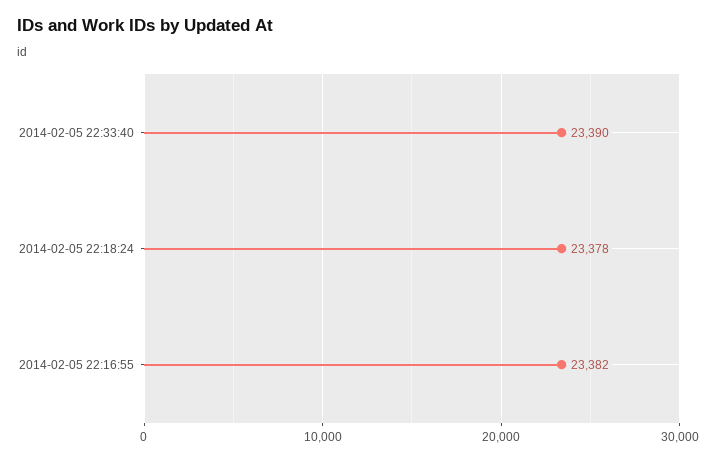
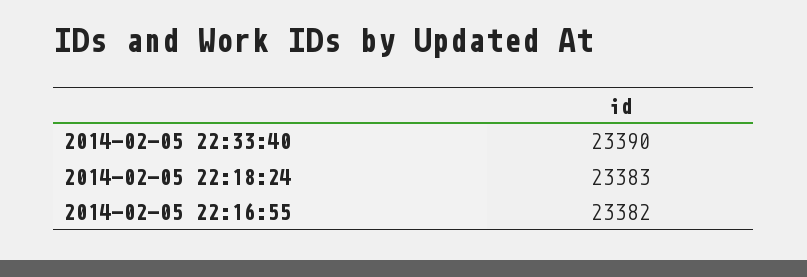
  {
    "2014-02-05 22:33:40": 23390,
-   "2014-02-05 22:18:24": 23378,
+   "2014-02-05 22:18:24": 23383,
    "2014-02-05 22:16:55": 23382
  }

